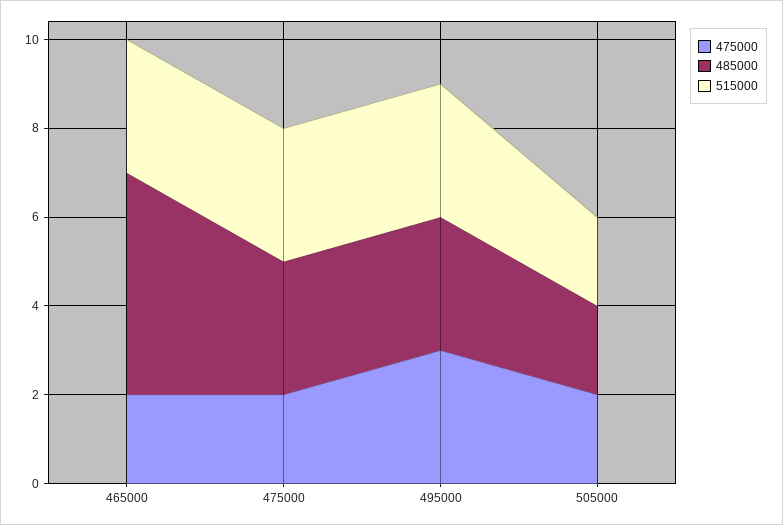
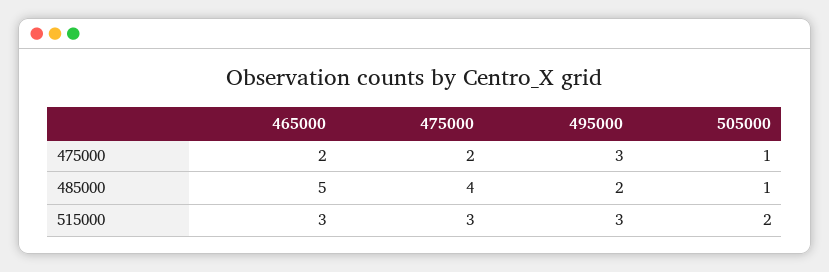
  {
    "475000": {
      "465000": 2,
      "475000": 2,
      "495000": 3,
-     "505000": 2
+     "505000": 1
    },
    "485000": {
      "465000": 5,
-     "475000": 3,
+     "475000": 4,
-     "495000": 3,
+     "495000": 2,
-     "505000": 2
+     "505000": 1
    },
    "515000": {
      "465000": 3,
      "475000": 3,
      "495000": 3,
      "505000": 2
    }
  }

